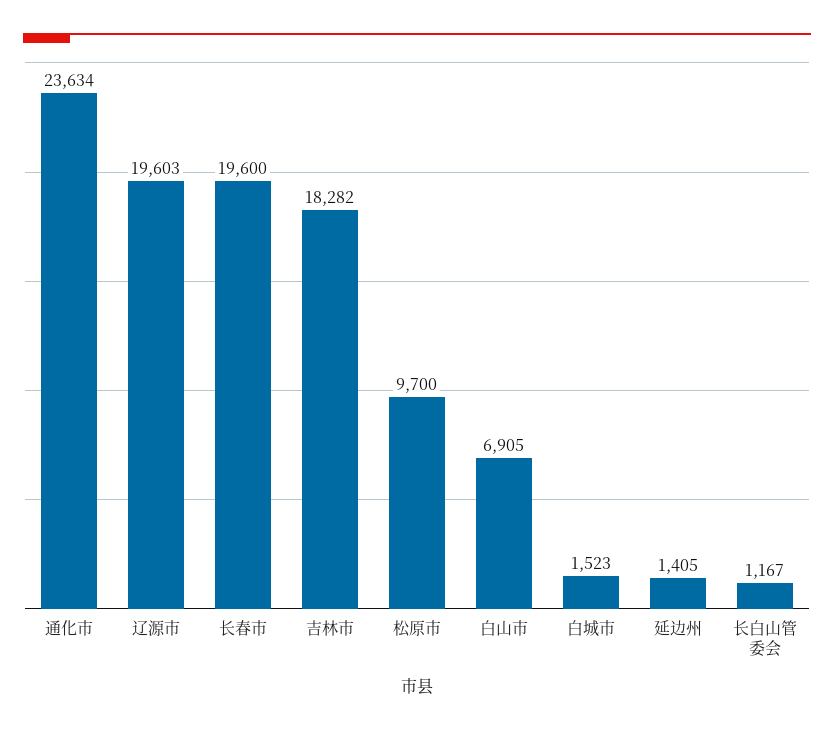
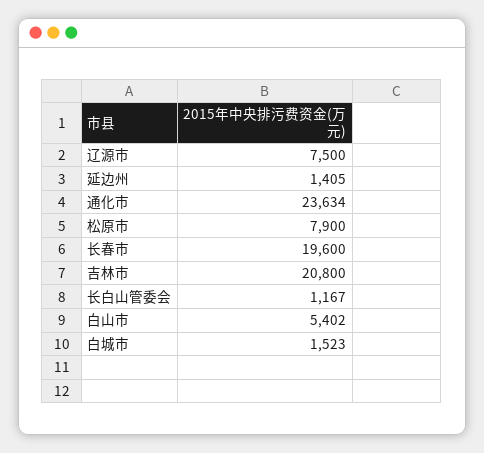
  {
    "通化市": 23634,
-   "辽源市": 19603,
+   "辽源市": 7500,
    "长春市": 19600,
-   "吉林市": 18282,
+   "吉林市": 20800,
-   "松原市": 9700,
+   "松原市": 7900,
-   "白山市": 6905,
+   "白山市": 5402,
    "白城市": 1523,
    "延边州": 1405,
    "长白山管委会": 1167
  }

